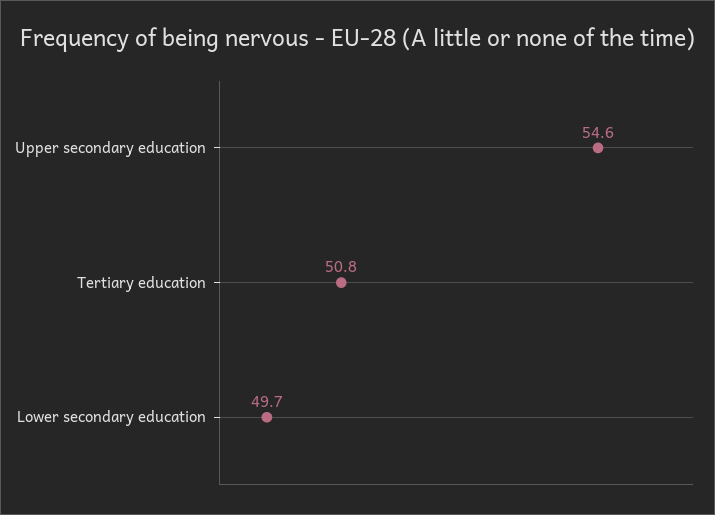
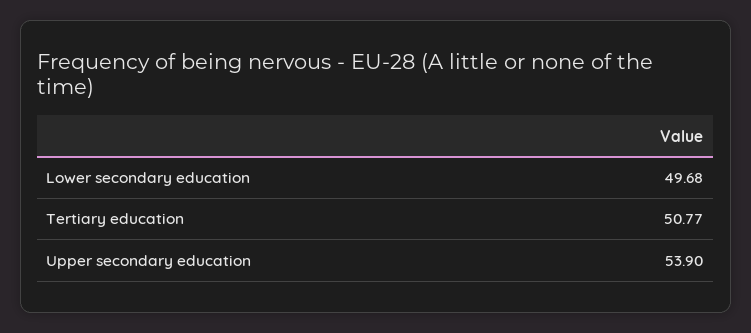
  {
-   "Upper secondary education": 54.6,
+   "Upper secondary education": 53.9,
    "Tertiary education": 50.77,
    "Lower secondary education": 49.68
  }

